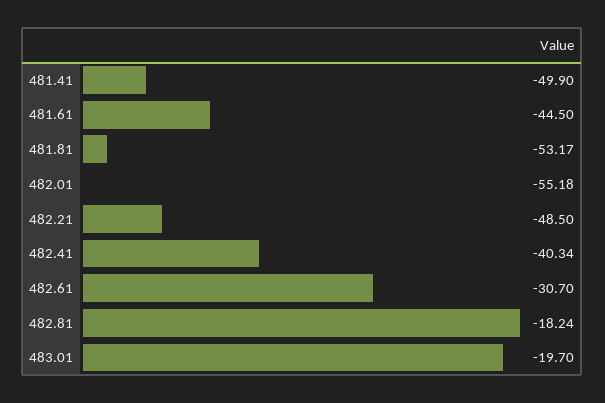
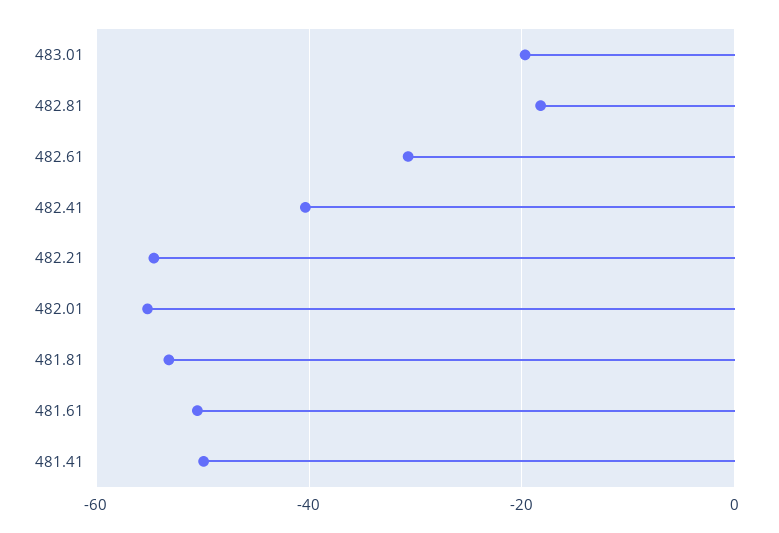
  {
    "481.41": -49.9,
-   "481.61": -44.5,
+   "481.61": -50,
    "481.81": -53.17,
    "482.01": -55.18,
-   "482.21": -48.5,
+   "482.21": -54,
    "482.41": -40.34,
    "482.61": -30.7,
    "482.81": -18.24,
    "483.01": -19.7
  }

